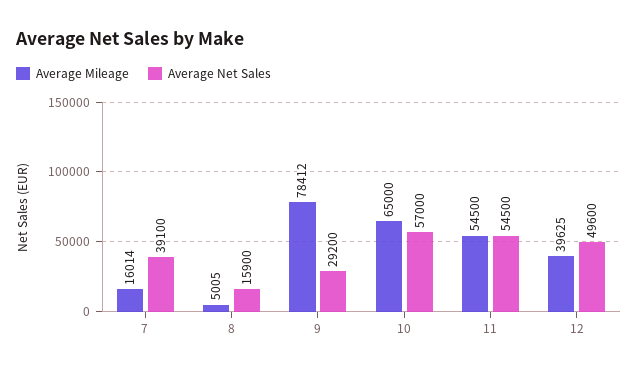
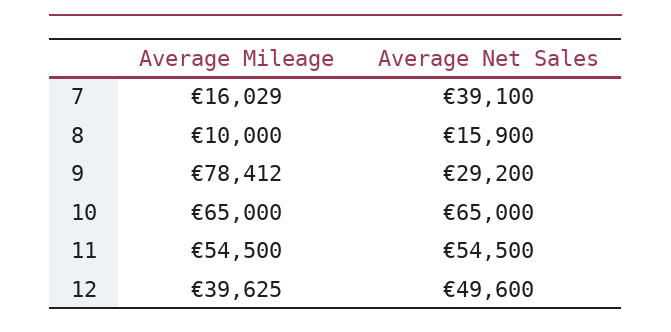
  {
    "Average Mileage": {
-     "7": 16014,
+     "7": 16029,
-     "8": 5005,
+     "8": 10000,
      "9": 78412,
      "10": 65000,
      "11": 54500,
      "12": 39625
    },
    "Average Net Sales": {
      "7": 39100,
      "8": 15900,
      "9": 29200,
-     "10": 57000,
+     "10": 65000,
      "11": 54500,
      "12": 49600
    }
  }

